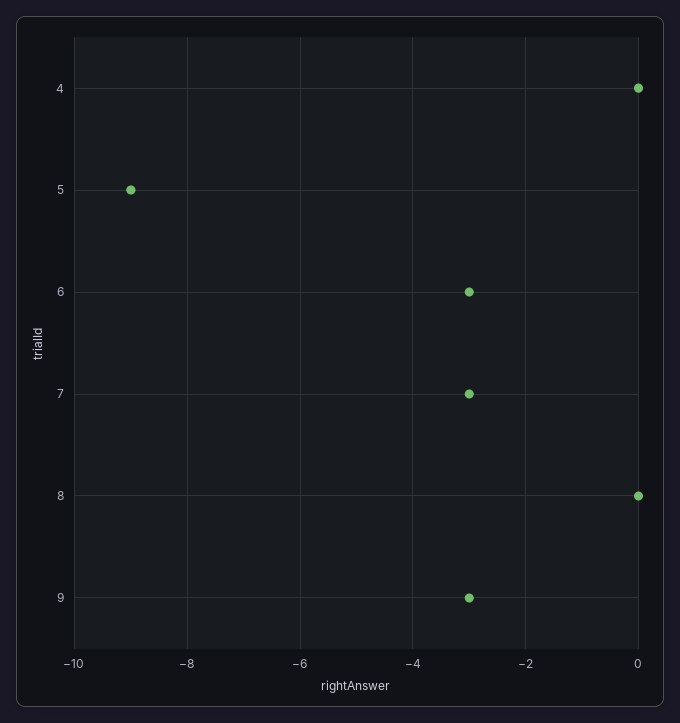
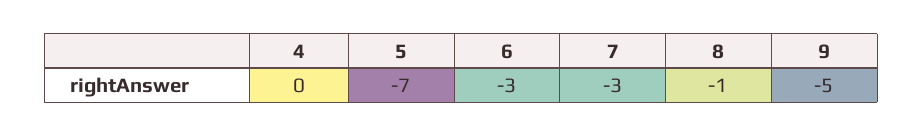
  {
    "4": 0,
-   "5": -9,
+   "5": -7,
    "6": -3,
    "7": -3,
-   "8": 0,
+   "8": -1,
-   "9": -3
+   "9": -5
  }

